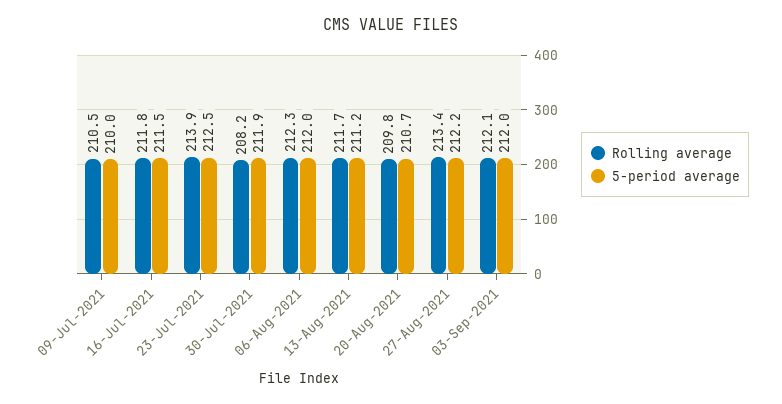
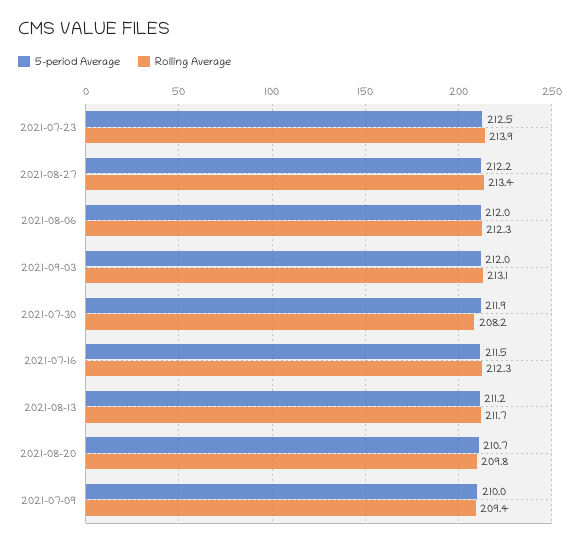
  {
    "Rolling average": {
-     "09-Jul-2021": 210.5,
+     "09-Jul-2021": 209.4,
-     "16-Jul-2021": 211.8,
+     "16-Jul-2021": 212.3,
      "23-Jul-2021": 213.9,
      "30-Jul-2021": 208.2,
      "06-Aug-2021": 212.3,
      "13-Aug-2021": 211.7,
      "20-Aug-2021": 209.8,
      "27-Aug-2021": 213.4,
-     "03-Sep-2021": 212.1
+     "03-Sep-2021": 213.1
    },
    "5-period average": {
      "09-Jul-2021": 210,
      "16-Jul-2021": 211.5,
      "23-Jul-2021": 212.5,
      "30-Jul-2021": 211.9,
      "06-Aug-2021": 212,
      "13-Aug-2021": 211.2,
      "20-Aug-2021": 210.7,
      "27-Aug-2021": 212.2,
      "03-Sep-2021": 212
    }
  }

